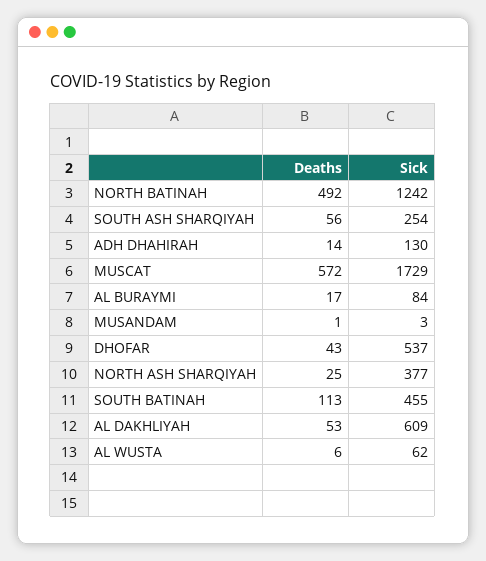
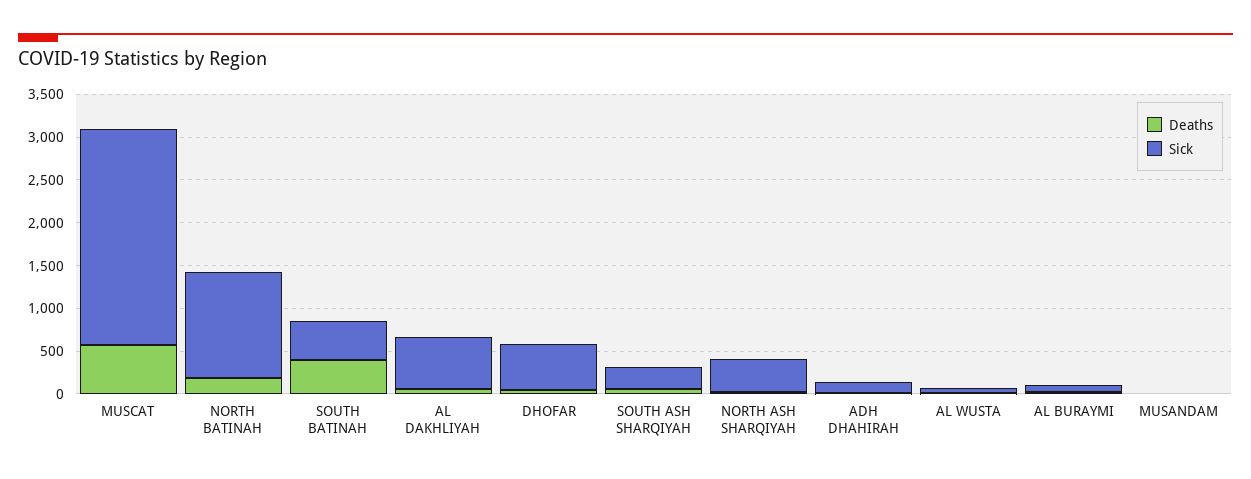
  {
    "Deaths": {
-     "NORTH BATINAH": 492,
+     "NORTH BATINAH": 200,
      "SOUTH ASH SHARQIYAH": 56,
      "ADH DHAHIRAH": 14,
      "MUSCAT": 572,
      "AL BURAYMI": 17,
      "MUSANDAM": 1,
      "DHOFAR": 43,
      "NORTH ASH SHARQIYAH": 25,
-     "SOUTH BATINAH": 113,
+     "SOUTH BATINAH": 400,
      "AL DAKHLIYAH": 53,
      "AL WUSTA": 6
    },
    "Sick": {
      "NORTH BATINAH": 1242,
      "SOUTH ASH SHARQIYAH": 254,
      "ADH DHAHIRAH": 130,
-     "MUSCAT": 1729,
+     "MUSCAT": 2500,
      "AL BURAYMI": 84,
      "MUSANDAM": 3,
      "DHOFAR": 537,
      "NORTH ASH SHARQIYAH": 377,
      "SOUTH BATINAH": 455,
      "AL DAKHLIYAH": 609,
      "AL WUSTA": 62
    }
  }

